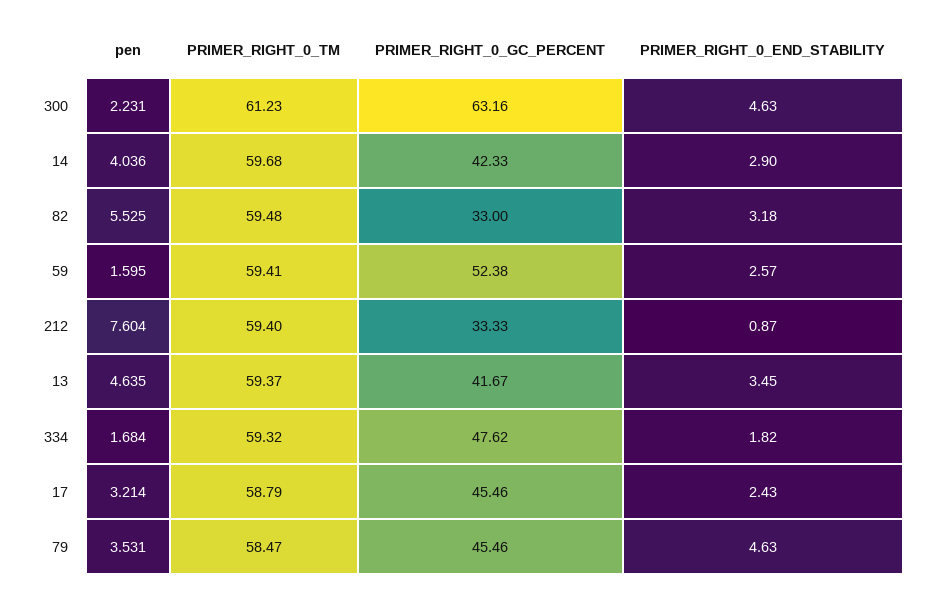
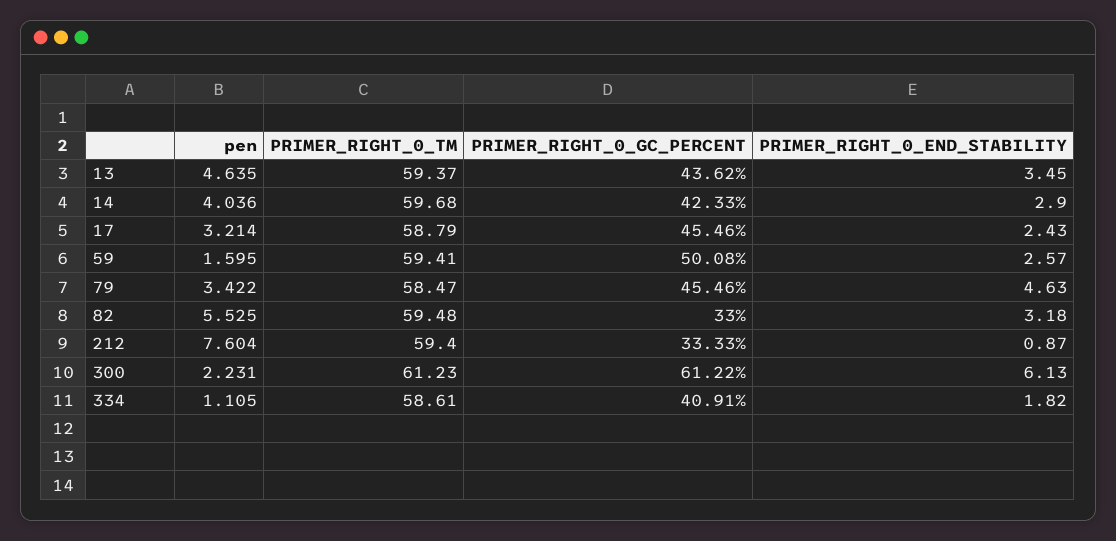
  {
    "pen": {
      "300": 2.231,
      "14": 4.036,
      "82": 5.525,
      "59": 1.595,
      "212": 7.604,
      "13": 4.635,
-     "334": 1.684,
+     "334": 1.105,
      "17": 3.214,
-     "79": 3.531
+     "79": 3.422
    },
    "PRIMER_RIGHT_0_TM": {
      "300": 61.23,
      "14": 59.68,
      "82": 59.48,
      "59": 59.41,
      "212": 59.4,
      "13": 59.37,
-     "334": 59.32,
+     "334": 58.61,
      "17": 58.79,
      "79": 58.47
    },
    "PRIMER_RIGHT_0_GC_PERCENT": {
-     "300": 63.16,
+     "300": 61.22,
      "14": 42.33,
      "82": 33,
-     "59": 52.38,
+     "59": 50.08,
      "212": 33.33,
-     "13": 41.67,
+     "13": 43.62,
-     "334": 47.62,
+     "334": 40.91,
      "17": 45.46,
      "79": 45.46
    },
    "PRIMER_RIGHT_0_END_STABILITY": {
-     "300": 4.63,
+     "300": 6.13,
      "14": 2.9,
      "82": 3.18,
      "59": 2.57,
      "212": 0.87,
      "13": 3.45,
      "334": 1.82,
      "17": 2.43,
      "79": 4.63
    }
  }

